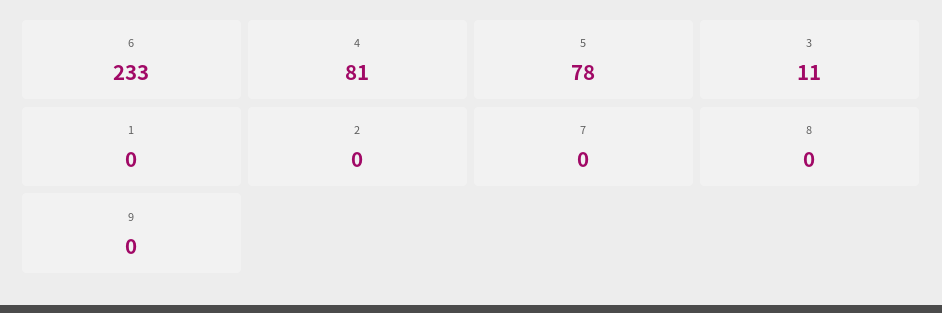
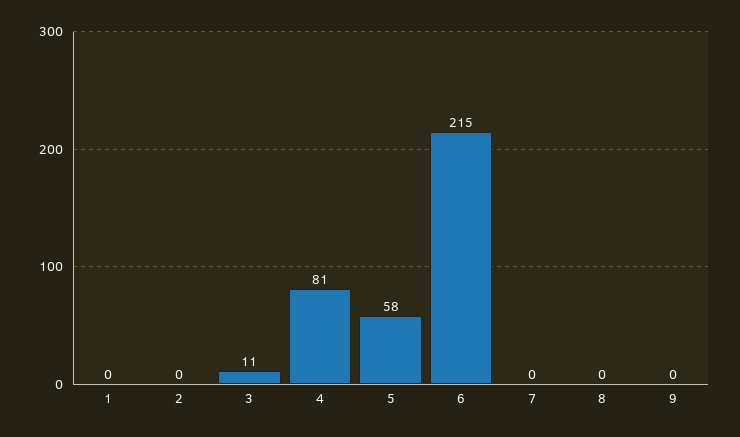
  {
-   "6": 233,
+   "6": 215,
    "4": 81,
-   "5": 78,
+   "5": 58,
    "3": 11,
    "1": 0,
    "2": 0,
    "7": 0,
    "8": 0,
    "9": 0
  }

